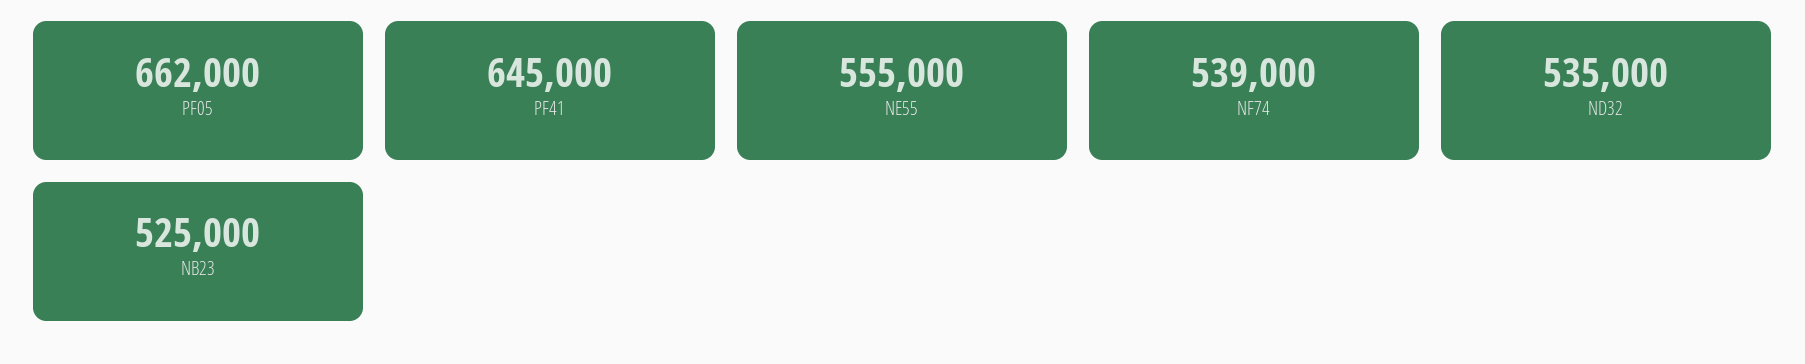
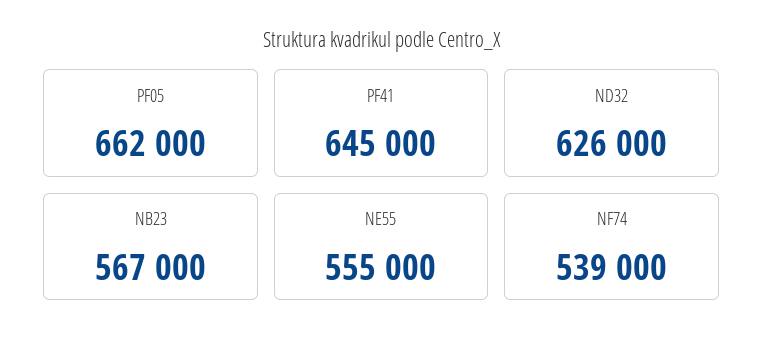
  {
    "PF05": 662000,
    "PF41": 645000,
    "NE55": 555000,
    "NF74": 539000,
-   "ND32": 535000,
+   "ND32": 626000,
-   "NB23": 525000
+   "NB23": 567000
  }

